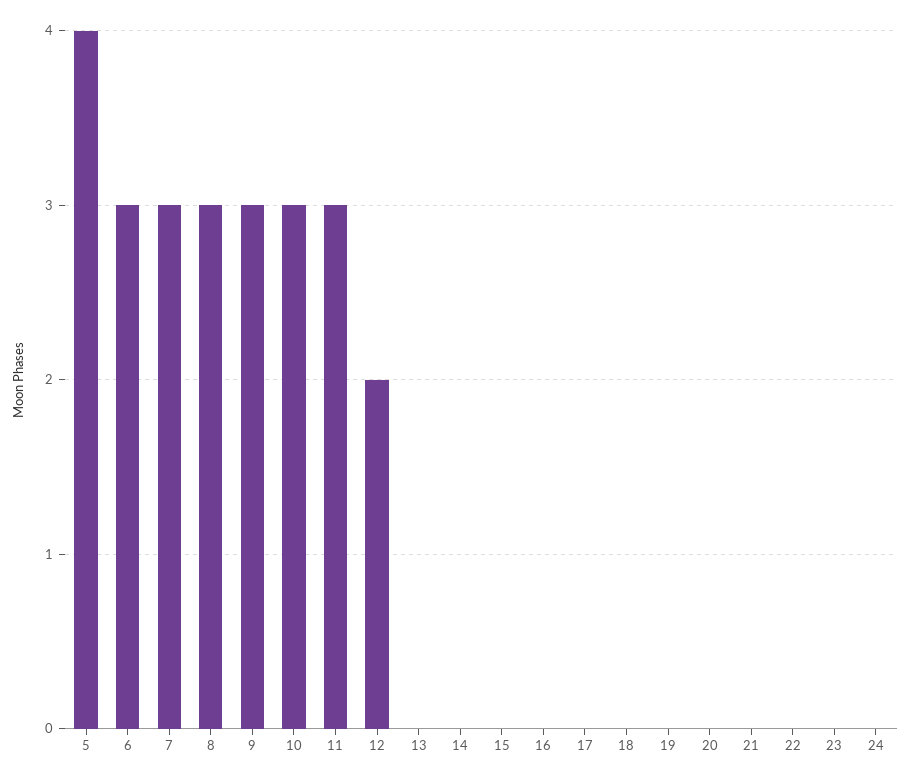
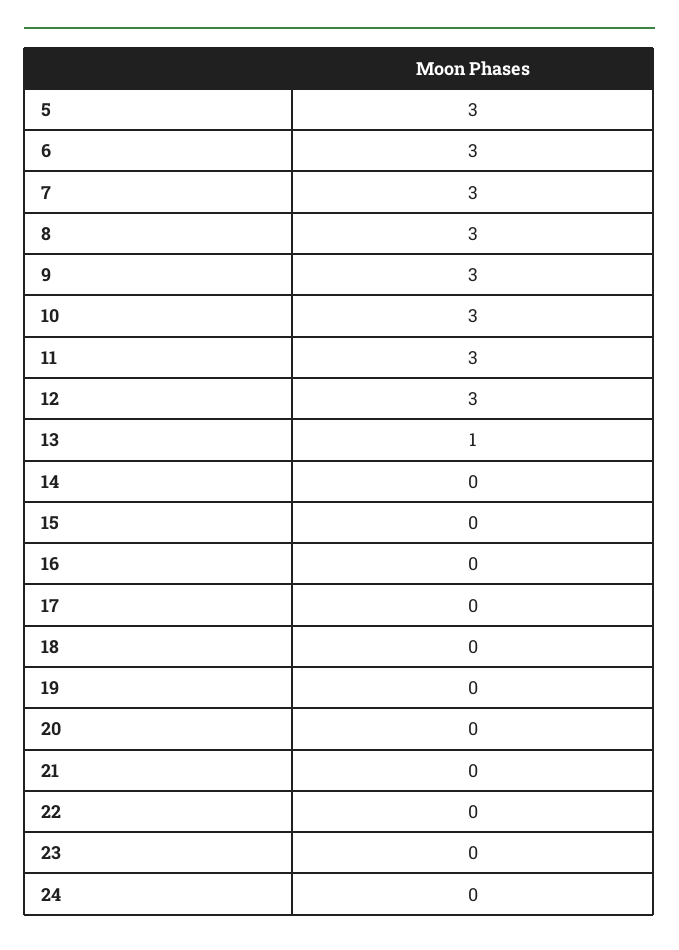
  {
-   "5": 4,
+   "5": 3,
    "6": 3,
    "7": 3,
    "8": 3,
    "9": 3,
    "10": 3,
    "11": 3,
-   "12": 2,
+   "12": 3,
-   "13": 0,
+   "13": 1,
    "14": 0,
    "15": 0,
    "16": 0,
    "17": 0,
    "18": 0,
    "19": 0,
    "20": 0,
    "21": 0,
    "22": 0,
    "23": 0,
    "24": 0
  }

